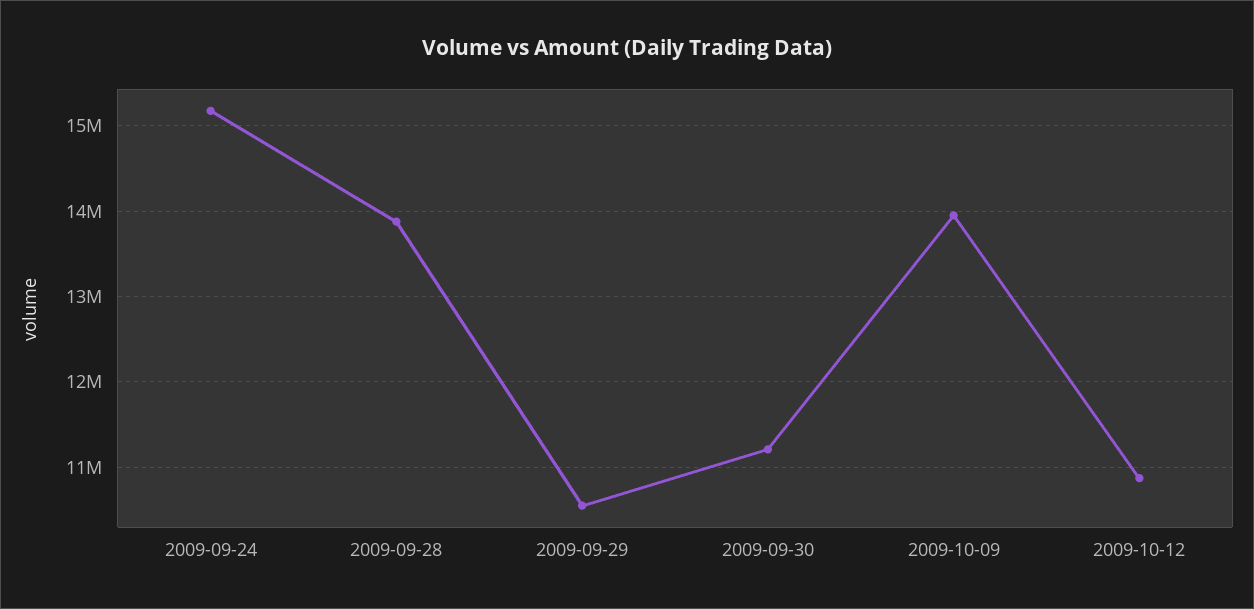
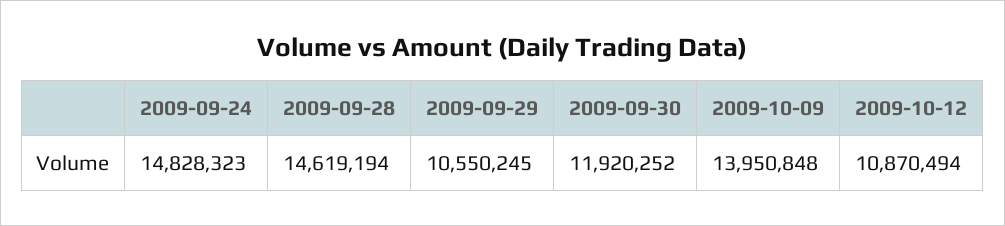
  {
-   "2009-09-24": 15200000,
+   "2009-09-24": 14828323,
-   "2009-09-28": 13900000,
+   "2009-09-28": 14619194,
    "2009-09-29": 10550245,
-   "2009-09-30": 11200000,
+   "2009-09-30": 11920252,
    "2009-10-09": 13950848,
    "2009-10-12": 10870494
  }

